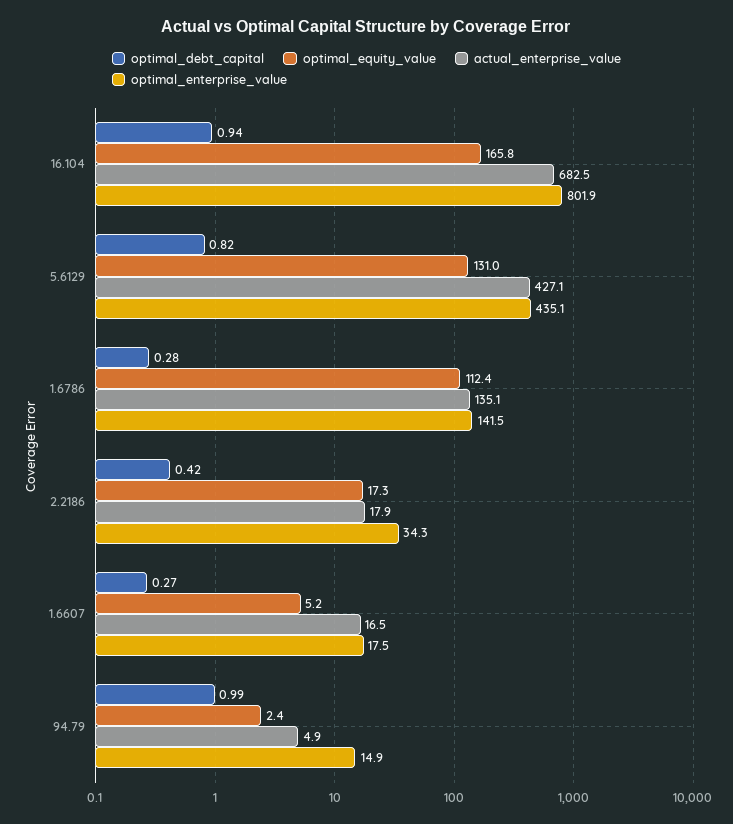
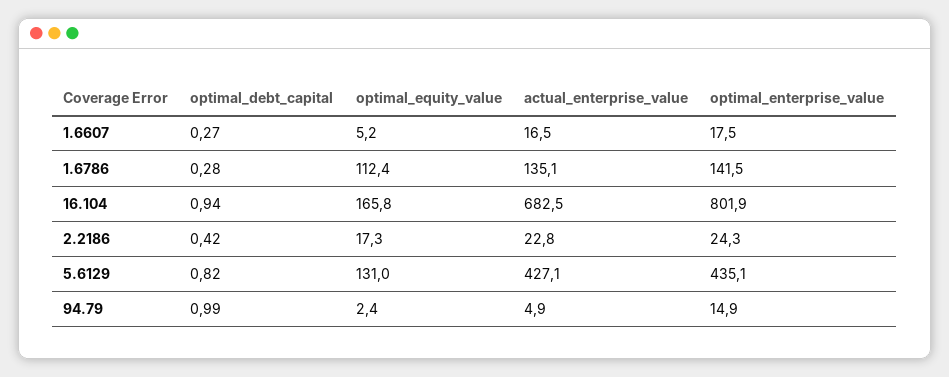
  {
    "optimal_debt_capital": {
      "16.104": 0.94,
      "5.6129": 0.82,
      "1.6786": 0.28,
      "2.2186": 0.42,
      "1.6607": 0.27,
      "94.79": 0.99
    },
    "optimal_equity_value": {
      "16.104": 165.8,
      "5.6129": 131,
      "1.6786": 112.4,
      "2.2186": 17.3,
      "1.6607": 5.2,
      "94.79": 2.4
    },
    "actual_enterprise_value": {
      "16.104": 682.5,
      "5.6129": 427.1,
      "1.6786": 135.1,
-     "2.2186": 17.9,
+     "2.2186": 22.8,
      "1.6607": 16.5,
      "94.79": 4.9
    },
    "optimal_enterprise_value": {
      "16.104": 801.9,
      "5.6129": 435.1,
      "1.6786": 141.5,
-     "2.2186": 34.3,
+     "2.2186": 24.3,
      "1.6607": 17.5,
      "94.79": 14.9
    }
  }

